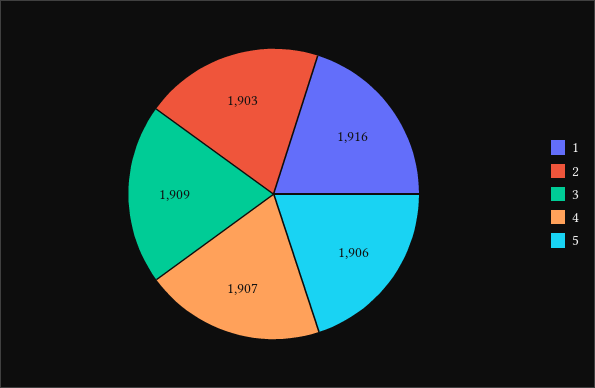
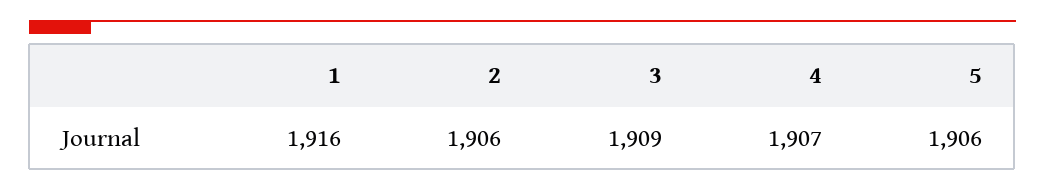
  {
    "1": 1916,
-   "2": 1903,
+   "2": 1906,
    "3": 1909,
    "4": 1907,
    "5": 1906
  }

